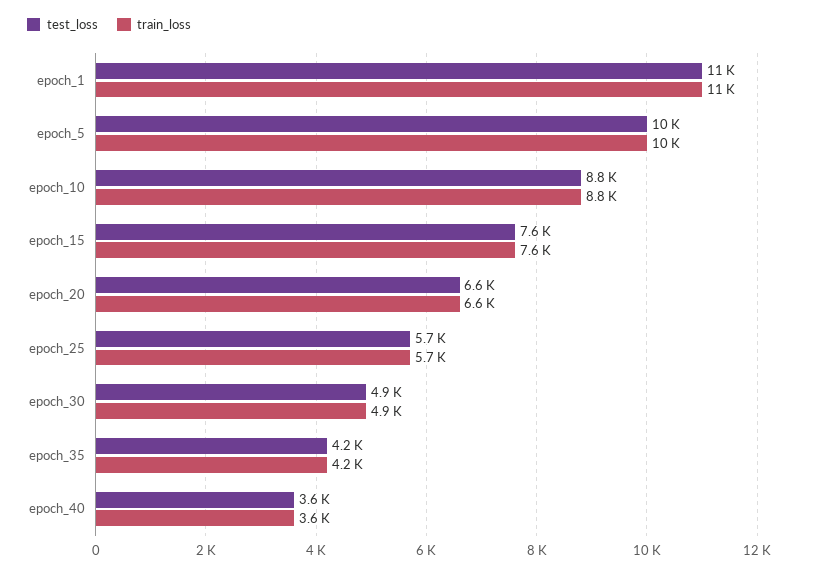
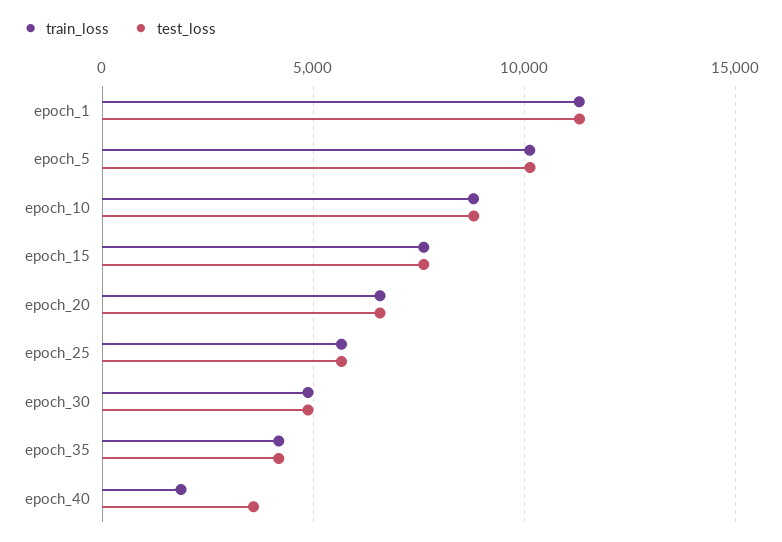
  {
    "test_loss": {
      "epoch_1": 11000,
      "epoch_5": 10000,
      "epoch_10": 8800,
      "epoch_15": 7600,
      "epoch_20": 6600,
      "epoch_25": 5700,
      "epoch_30": 4900,
      "epoch_35": 4200,
      "epoch_40": 3600
    },
    "train_loss": {
      "epoch_1": 11000,
      "epoch_5": 10000,
      "epoch_10": 8800,
      "epoch_15": 7600,
      "epoch_20": 6600,
      "epoch_25": 5700,
      "epoch_30": 4900,
      "epoch_35": 4200,
-     "epoch_40": 3600
+     "epoch_40": 2000
    }
  }

